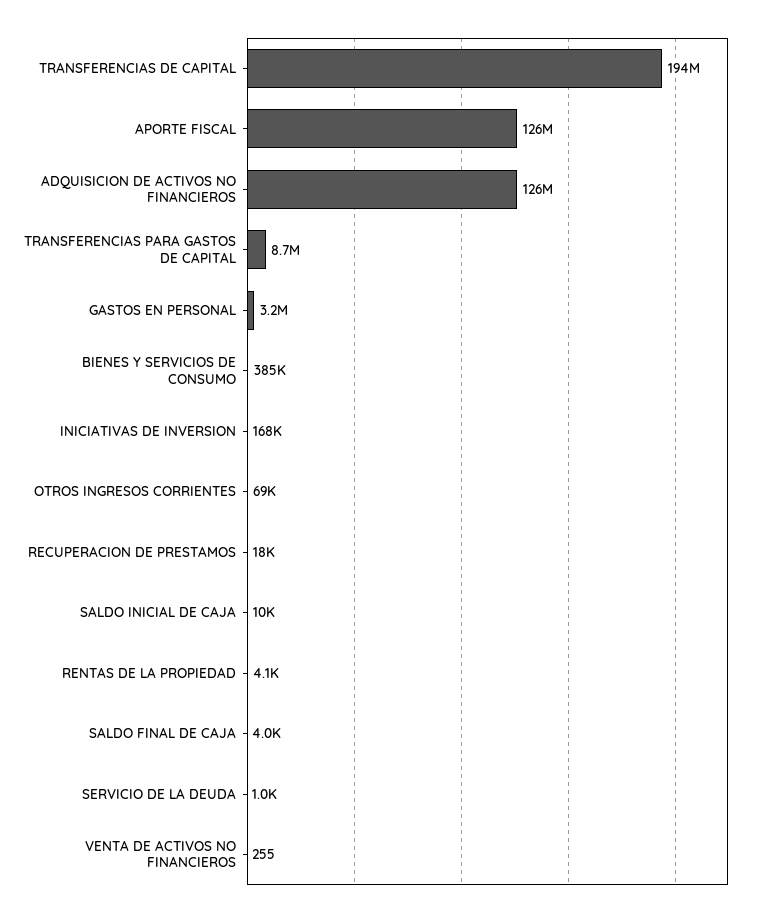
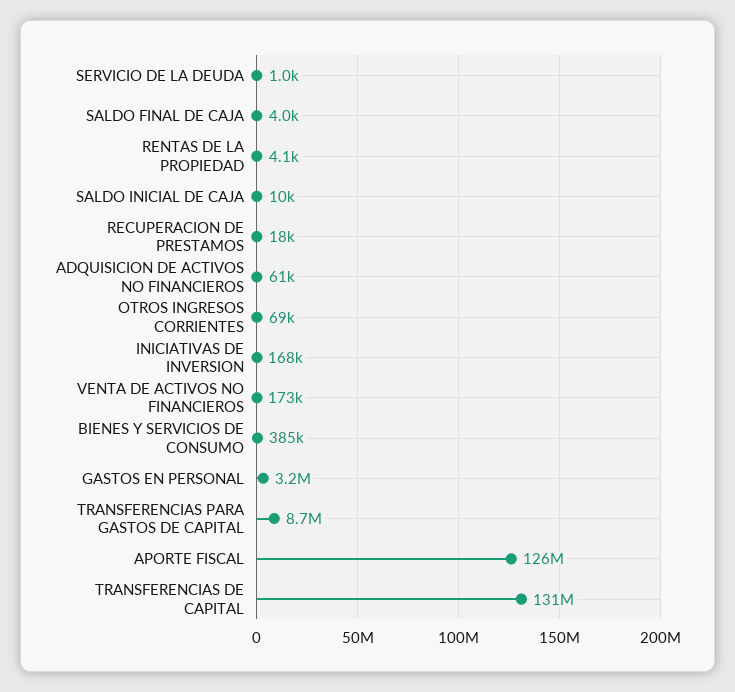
  {
-   "TRANSFERENCIAS DE CAPITAL": 194000000,
+   "TRANSFERENCIAS DE CAPITAL": 131000000,
    "APORTE FISCAL": 126000000,
-   "ADQUISICION DE ACTIVOS NO FINANCIEROS": 126000000,
+   "ADQUISICION DE ACTIVOS NO FINANCIEROS": 61000,
    "TRANSFERENCIAS PARA GASTOS DE CAPITAL": 8700000,
    "GASTOS EN PERSONAL": 3200000,
    "BIENES Y SERVICIOS DE CONSUMO": 385000,
    "INICIATIVAS DE INVERSION": 168000,
    "OTROS INGRESOS CORRIENTES": 69000,
    "RECUPERACION DE PRESTAMOS": 18000,
    "SALDO INICIAL DE CAJA": 10000,
    "RENTAS DE LA PROPIEDAD": 4100,
    "SALDO FINAL DE CAJA": 4000,
    "SERVICIO DE LA DEUDA": 1000,
-   "VENTA DE ACTIVOS NO FINANCIEROS": 255
+   "VENTA DE ACTIVOS NO FINANCIEROS": 173000
  }

